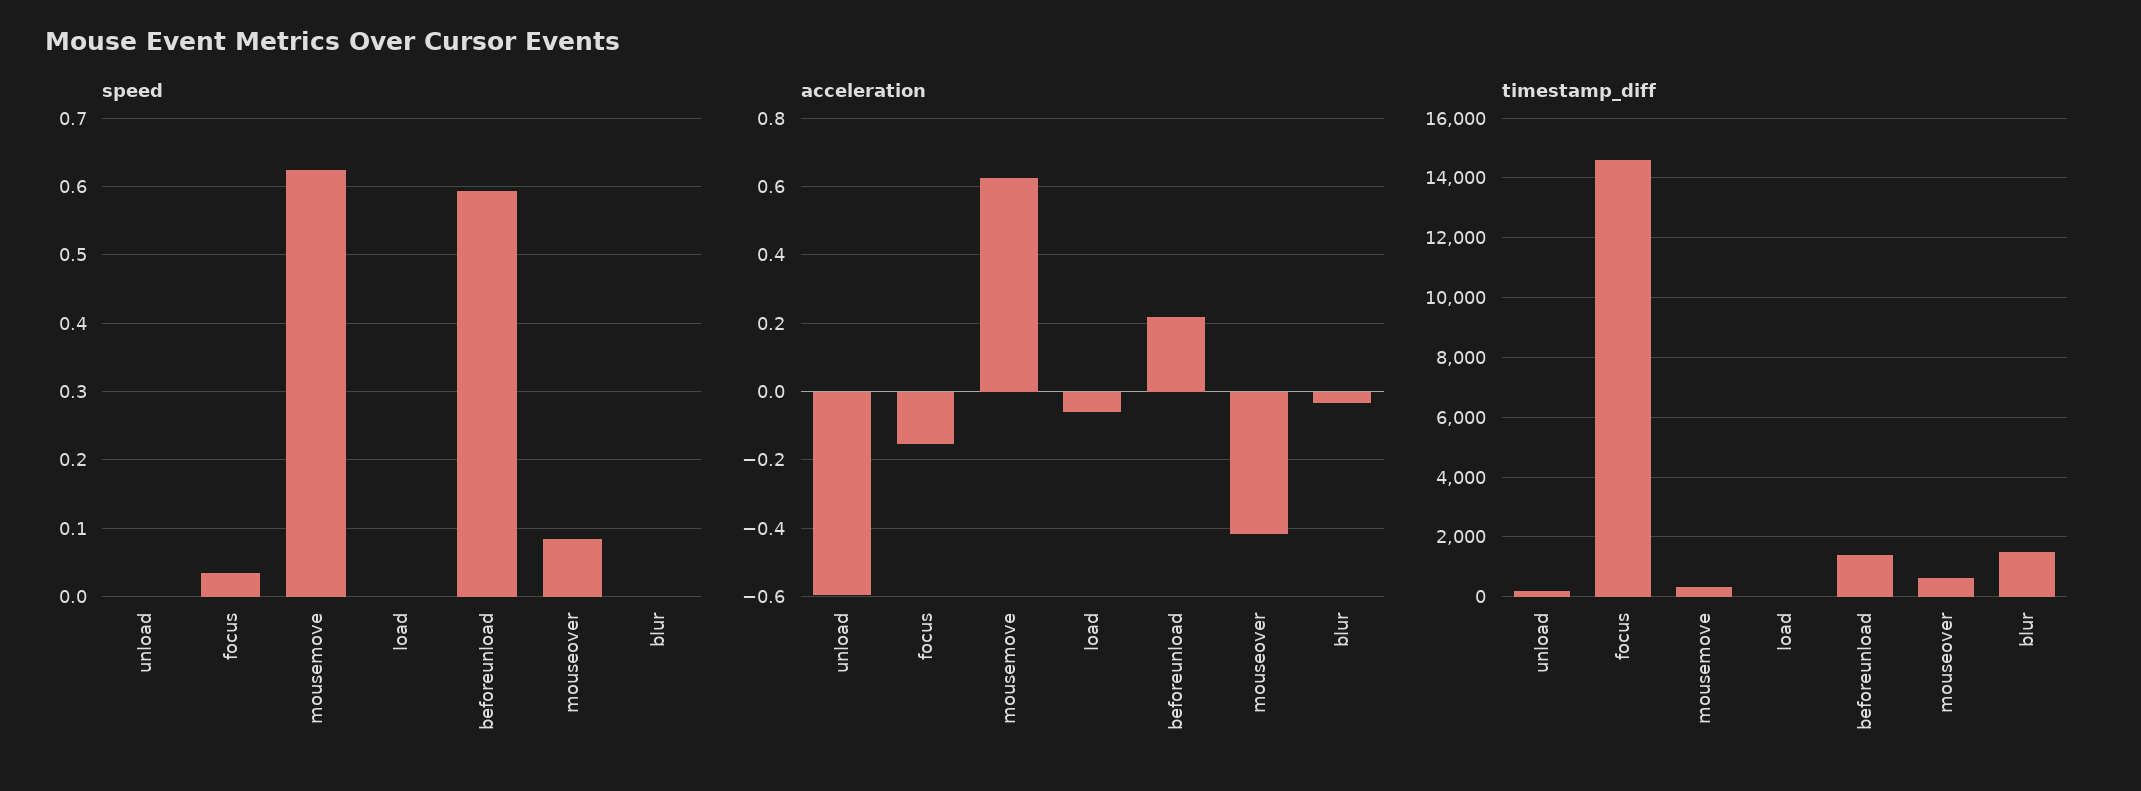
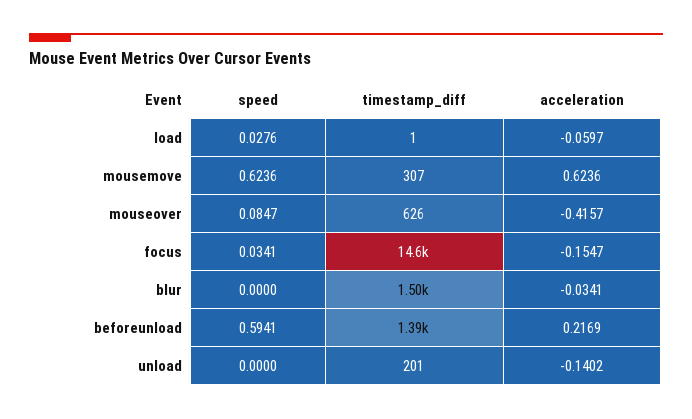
  {
    "speed": {
      "unload": 0,
      "focus": 0.0341,
      "mousemove": 0.6236,
-     "load": 0,
+     "load": 0.0276,
      "beforeunload": 0.5941,
      "mouseover": 0.0847,
      "blur": 0
    },
    "acceleration": {
-     "unload": -0.6,
+     "unload": -0.1402,
      "focus": -0.1547,
      "mousemove": 0.6236,
      "load": -0.0597,
      "beforeunload": 0.2169,
      "mouseover": -0.4157,
      "blur": -0.0341
    },
    "timestamp_diff": {
      "unload": 201,
      "focus": 14600,
      "mousemove": 307,
      "load": 1,
      "beforeunload": 1390,
      "mouseover": 626,
      "blur": 1500
    }
  }

